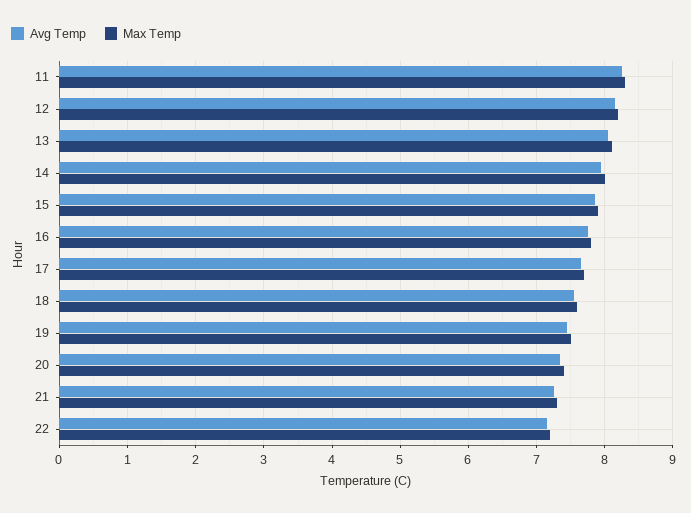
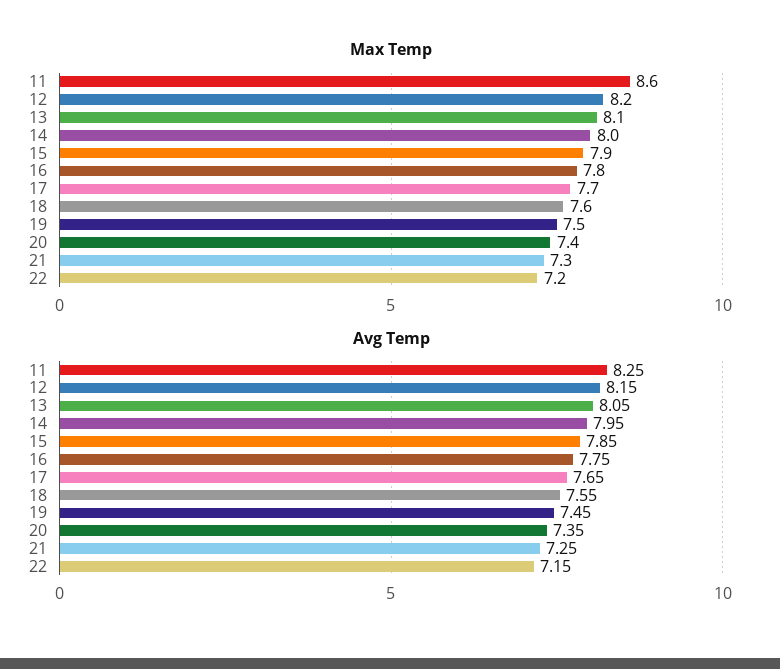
  {
    "Avg Temp": {
      "11": 8.25,
      "12": 8.15,
      "13": 8.05,
      "14": 7.95,
      "15": 7.85,
      "16": 7.75,
      "17": 7.65,
      "18": 7.55,
      "19": 7.45,
      "20": 7.35,
      "21": 7.25,
      "22": 7.15
    },
    "Max Temp": {
-     "11": 8.3,
+     "11": 8.6,
      "12": 8.2,
      "13": 8.1,
      "14": 8,
      "15": 7.9,
      "16": 7.8,
      "17": 7.7,
      "18": 7.6,
      "19": 7.5,
      "20": 7.4,
      "21": 7.3,
      "22": 7.2
    }
  }

